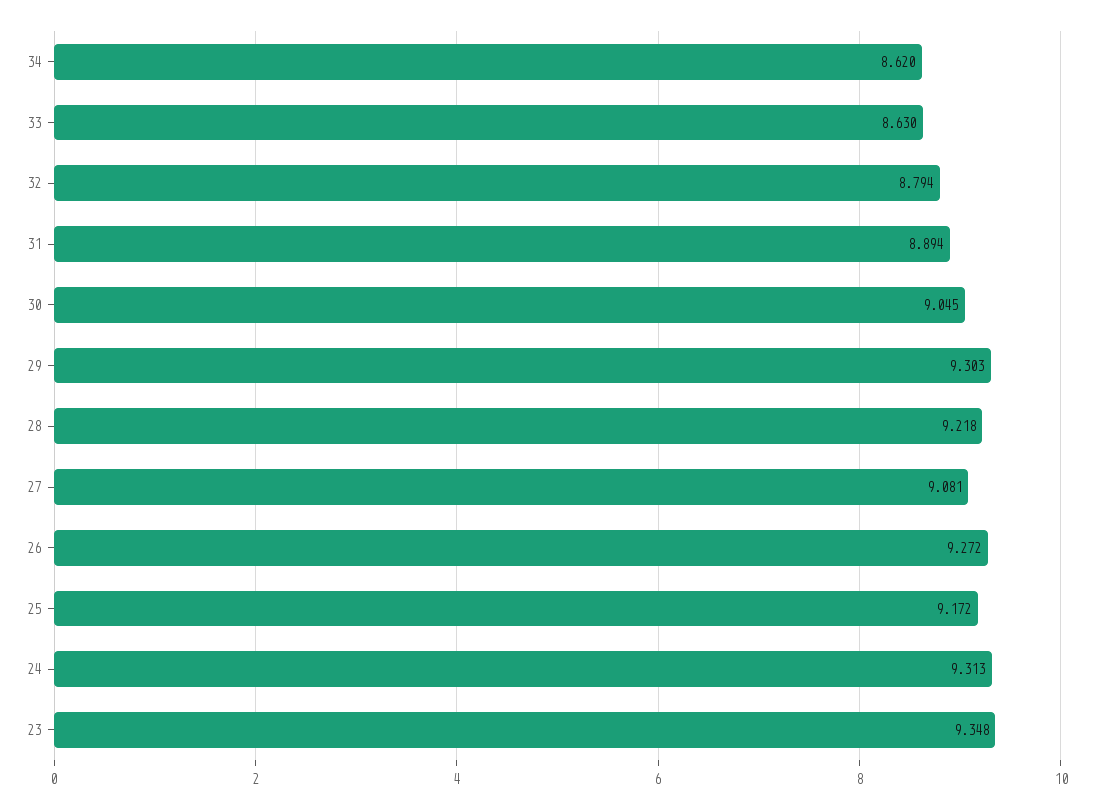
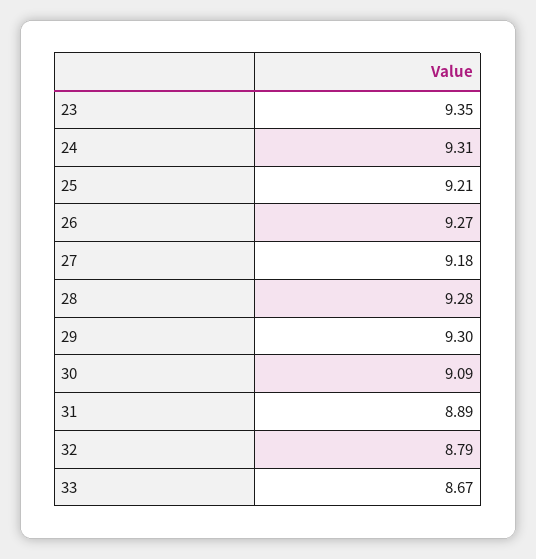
  {
-   "34": 8.62,
-   "33": 8.63,
+   "33": 8.67,
    "32": 8.794,
    "31": 8.894,
-   "30": 9.045,
+   "30": 9.09,
    "29": 9.303,
-   "28": 9.218,
+   "28": 9.28,
-   "27": 9.081,
+   "27": 9.18,
    "26": 9.272,
-   "25": 9.172,
+   "25": 9.21,
    "24": 9.313,
    "23": 9.348
  }

